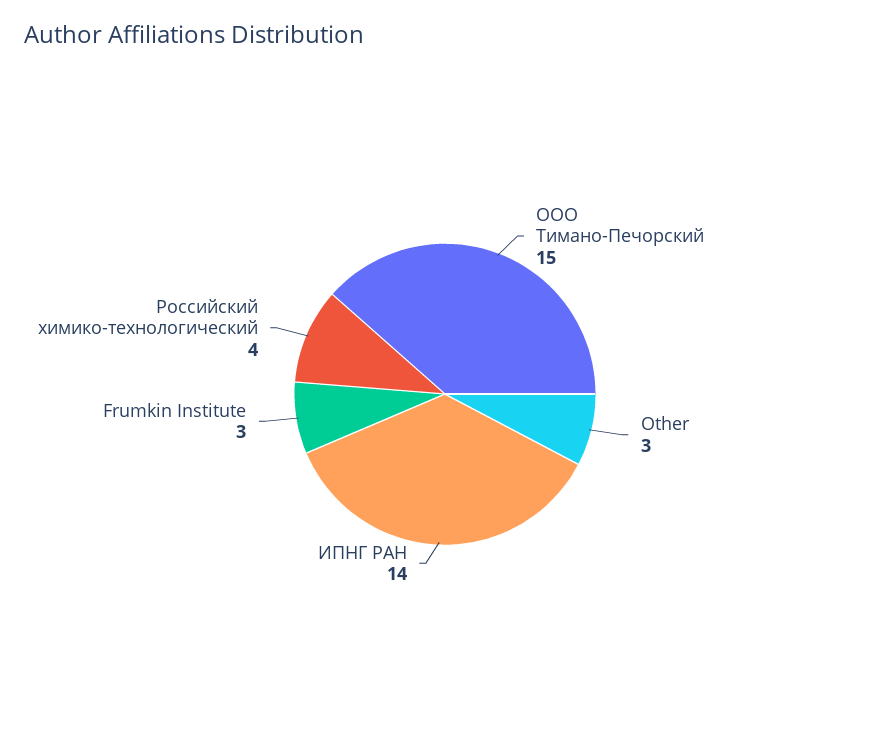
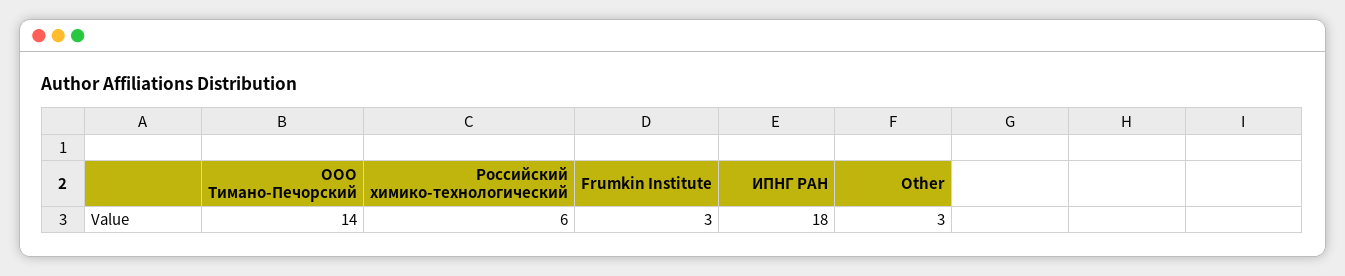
  {
-   "ООО Тимано-Печорский": 15,
+   "ООО Тимано-Печорский": 14,
    "Other": 3,
-   "ИПНГ РАН": 14,
+   "ИПНГ РАН": 18,
    "Frumkin Institute": 3,
-   "Российский химико-технологический": 4
+   "Российский химико-технологический": 6
  }

